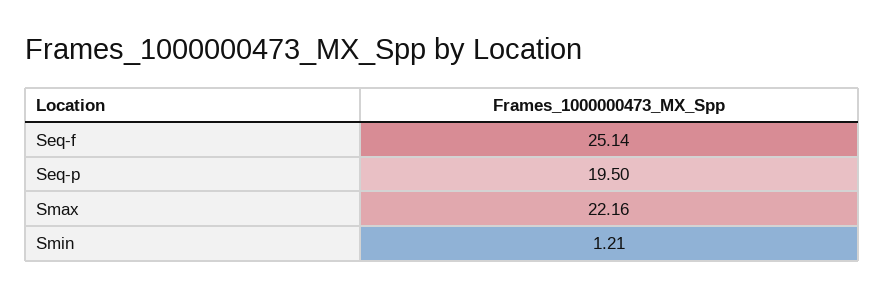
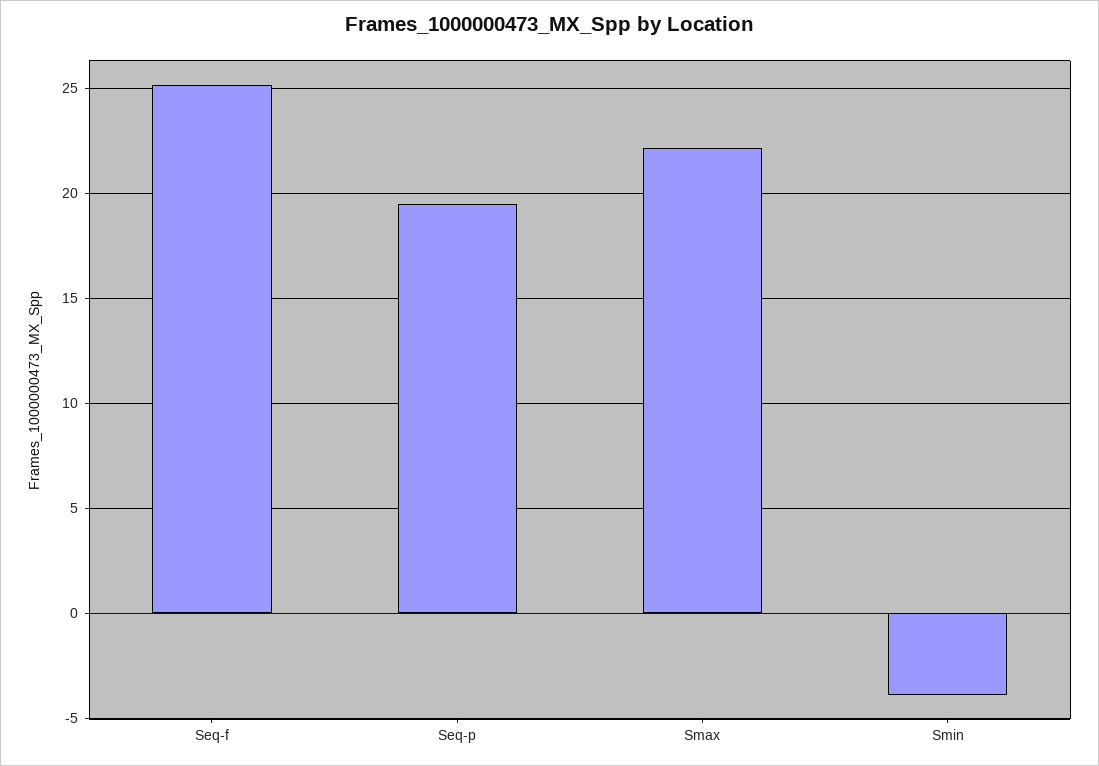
  {
    "Seq-f": 25.14,
    "Seq-p": 19.5,
    "Smax": 22.16,
-   "Smin": 1.21
+   "Smin": -4
  }

